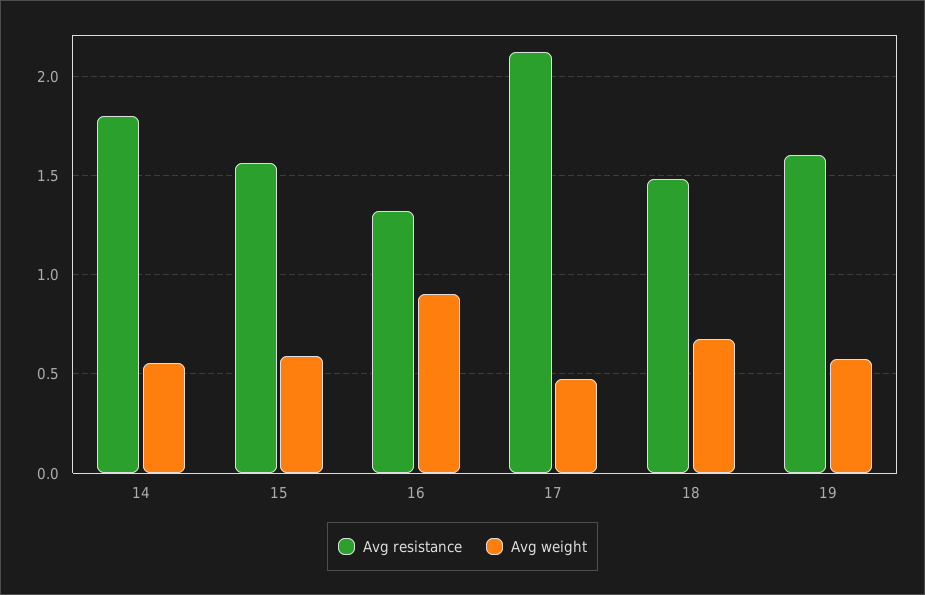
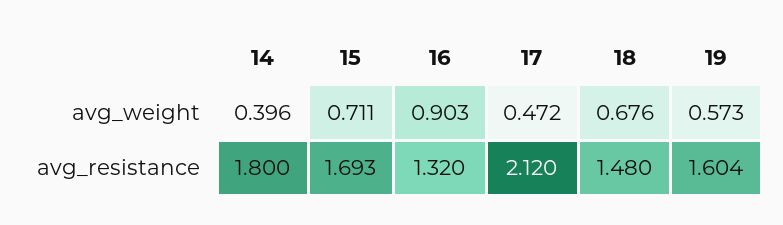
  {
    "Avg resistance": {
      "14": 1.8,
-     "15": 1.55,
+     "15": 1.693,
      "16": 1.32,
      "17": 2.12,
      "18": 1.48,
      "19": 1.604
    },
    "Avg weight": {
-     "14": 0.55,
+     "14": 0.396,
-     "15": 0.6,
+     "15": 0.711,
      "16": 0.903,
      "17": 0.472,
      "18": 0.676,
      "19": 0.573
    }
  }

